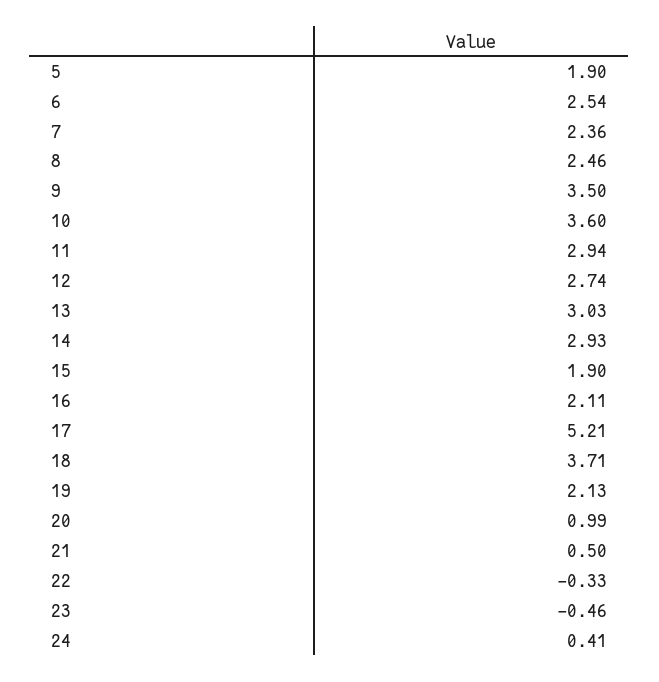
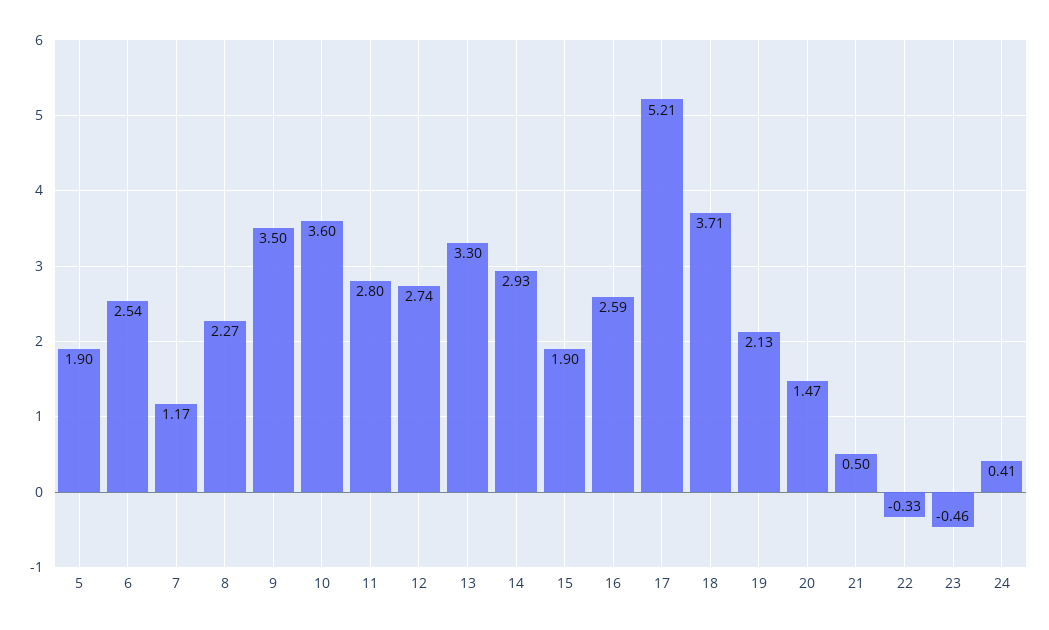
  {
    "5": 1.9,
    "6": 2.54,
-   "7": 2.36,
+   "7": 1.17,
-   "8": 2.46,
+   "8": 2.27,
    "9": 3.5,
    "10": 3.6,
-   "11": 2.94,
+   "11": 2.8,
    "12": 2.74,
-   "13": 3.03,
+   "13": 3.3,
    "14": 2.93,
    "15": 1.9,
-   "16": 2.11,
+   "16": 2.59,
    "17": 5.21,
    "18": 3.71,
    "19": 2.13,
-   "20": 0.99,
+   "20": 1.47,
    "21": 0.5,
    "22": -0.33,
    "23": -0.46,
    "24": 0.41
  }

